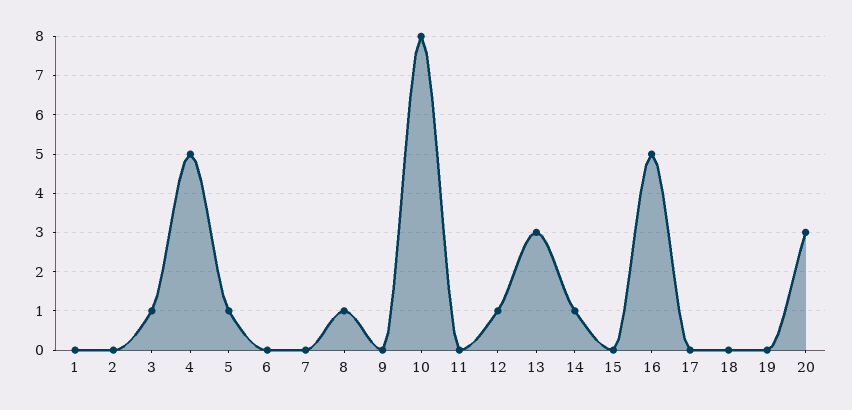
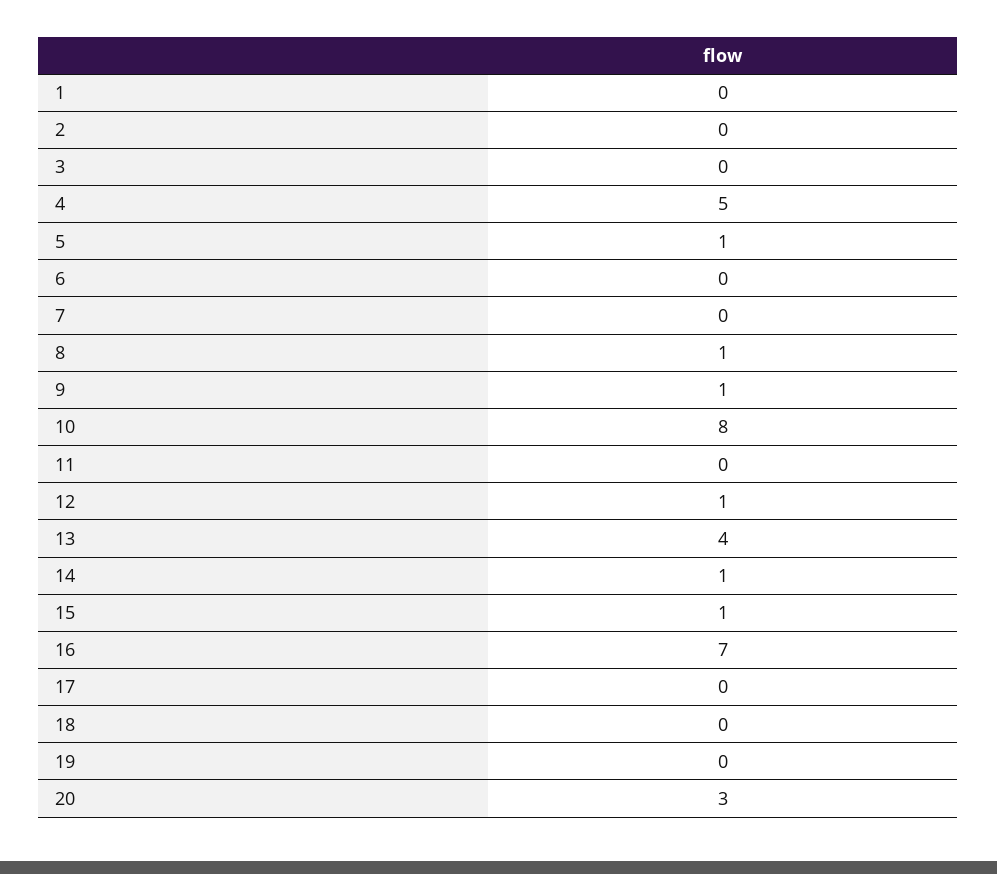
  {
    "1": 0,
    "2": 0,
-   "3": 1,
+   "3": 0,
    "4": 5,
    "5": 1,
    "6": 0,
    "7": 0,
    "8": 1,
-   "9": 0,
+   "9": 1,
    "10": 8,
    "11": 0,
    "12": 1,
-   "13": 3,
+   "13": 4,
    "14": 1,
-   "15": 0,
+   "15": 1,
-   "16": 5,
+   "16": 7,
    "17": 0,
    "18": 0,
    "19": 0,
    "20": 3
  }

